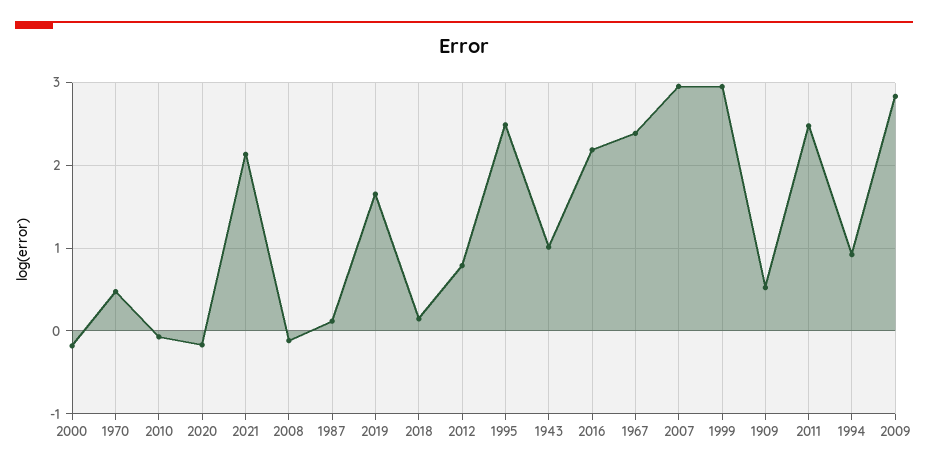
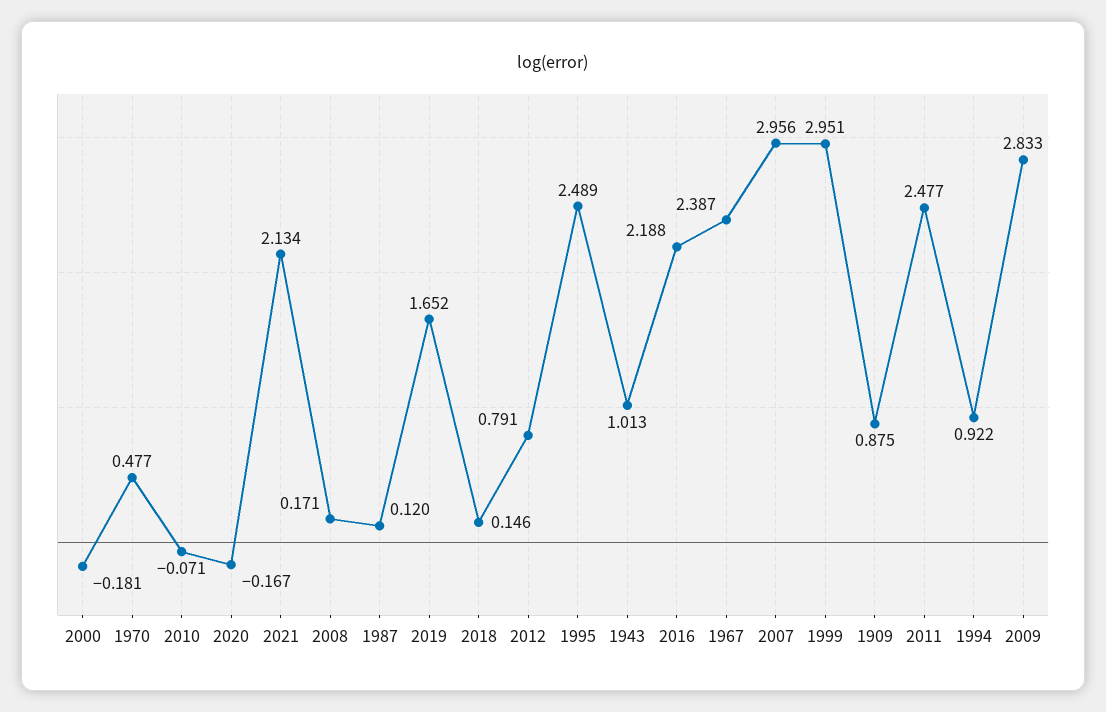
  {
    "2000": -0.181,
    "1970": 0.477,
    "2010": -0.071,
    "2020": -0.167,
    "2021": 2.134,
-   "2008": -0.1,
+   "2008": 0.171,
    "1987": 0.12,
    "2019": 1.652,
    "2018": 0.146,
    "2012": 0.791,
    "1995": 2.489,
    "1943": 1.013,
    "2016": 2.188,
    "1967": 2.387,
    "2007": 2.956,
    "1999": 2.951,
-   "1909": 0.5,
+   "1909": 0.875,
    "2011": 2.477,
    "1994": 0.922,
    "2009": 2.833
  }

